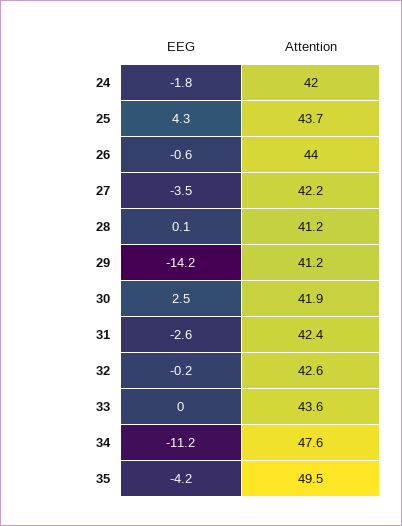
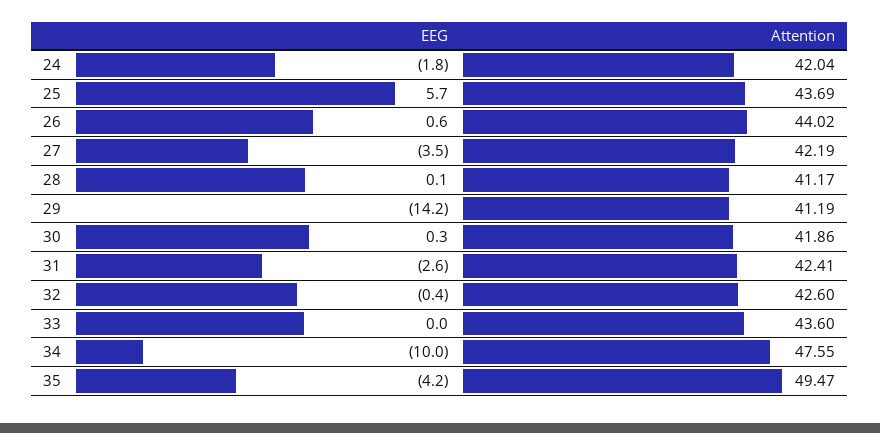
  {
    "EEG": {
      "24": -1.8,
-     "25": 4.3,
+     "25": 5.7,
-     "26": -0.6,
+     "26": 0.6,
      "27": -3.5,
      "28": 0.1,
      "29": -14.2,
-     "30": 2.5,
+     "30": 0.3,
      "31": -2.6,
-     "32": -0.2,
+     "32": -0.4,
      "33": 0,
-     "34": -11.2,
+     "34": -10,
      "35": -4.2
    },
    "Attention": {
      "24": 42.04,
      "25": 43.69,
      "26": 44.02,
      "27": 42.19,
      "28": 41.17,
      "29": 41.19,
      "30": 41.86,
      "31": 42.41,
      "32": 42.6,
      "33": 43.6,
      "34": 47.55,
      "35": 49.47
    }
  }

